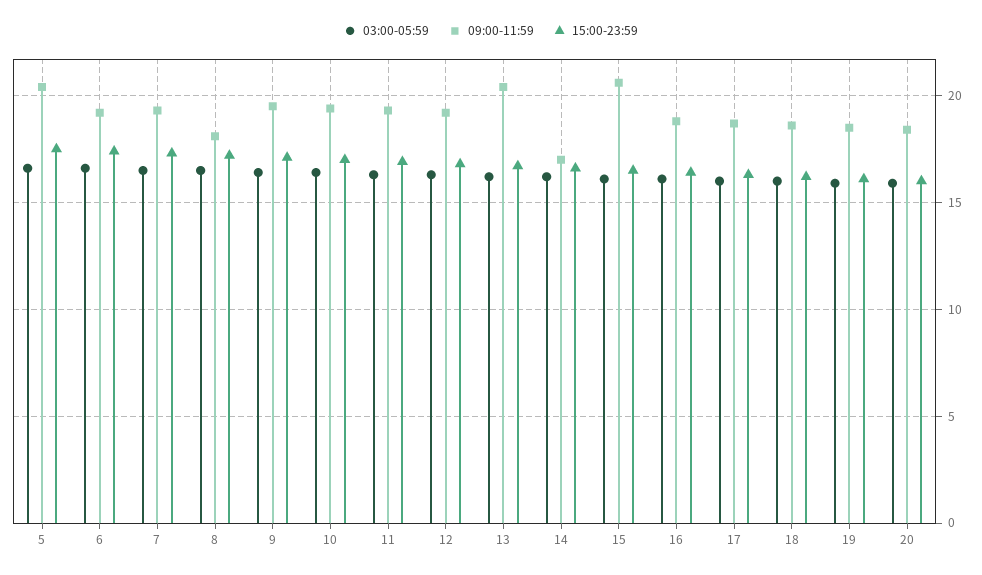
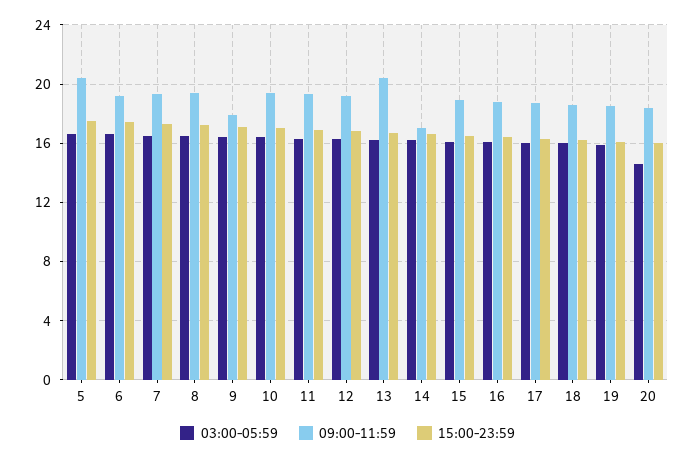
  {
    "03:00-05:59": {
      "5": 16.5,
      "6": 16.5,
      "7": 16.5,
      "8": 16.5,
      "9": 16.5,
      "10": 16.5,
      "11": 16.5,
      "12": 16.5,
      "13": 16,
      "14": 16,
      "15": 16,
      "16": 16,
      "17": 16,
      "18": 16,
      "19": 16,
-     "20": 16
+     "20": 14.5
    },
    "09:00-11:59": {
      "5": 20.5,
      "6": 19,
      "7": 19.5,
-     "8": 18,
+     "8": 19.5,
-     "9": 19.5,
+     "9": 18,
      "10": 19.5,
      "11": 19.5,
      "12": 19,
      "13": 20.5,
      "14": 17,
-     "15": 20.5,
+     "15": 19,
      "16": 19,
      "17": 18.5,
      "18": 18.5,
      "19": 18.5,
      "20": 18.5
    },
    "15:00-23:59": {
      "5": 17.5,
      "6": 17.5,
      "7": 17.5,
      "8": 17,
      "9": 17,
      "10": 17,
      "11": 17,
      "12": 17,
      "13": 16.5,
      "14": 16.5,
      "15": 16.5,
      "16": 16.5,
      "17": 16.5,
      "18": 16,
      "19": 16,
      "20": 16
    }
  }

